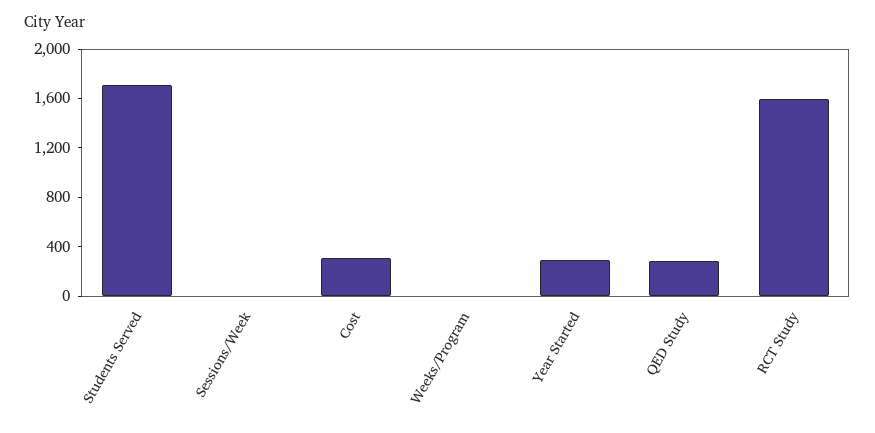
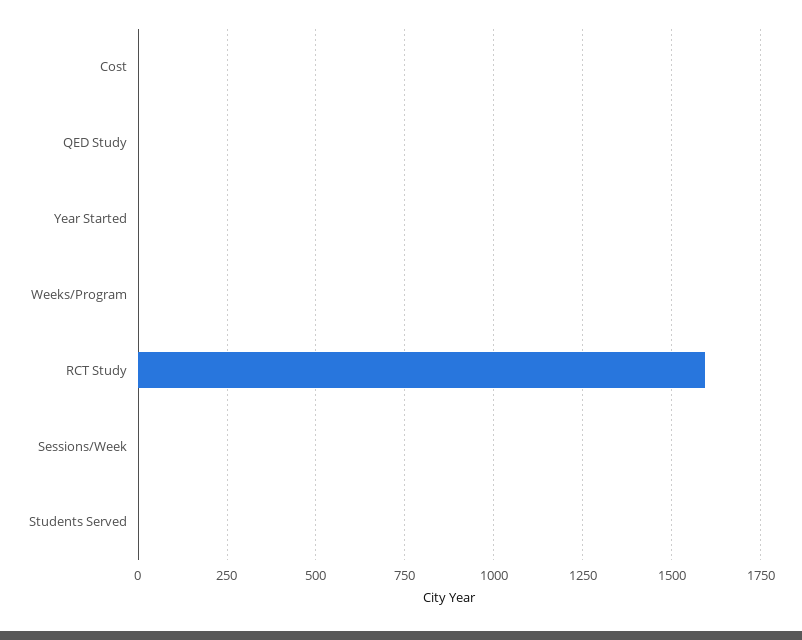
  {
-   "Students Served": 1700,
+   "Students Served": 0,
    "Sessions/Week": 0,
-   "Cost": 300,
+   "Cost": 0,
    "Weeks/Program": 0,
-   "Year Started": 300,
+   "Year Started": 0,
-   "QED Study": 300,
+   "QED Study": 0,
    "RCT Study": 1600
  }

